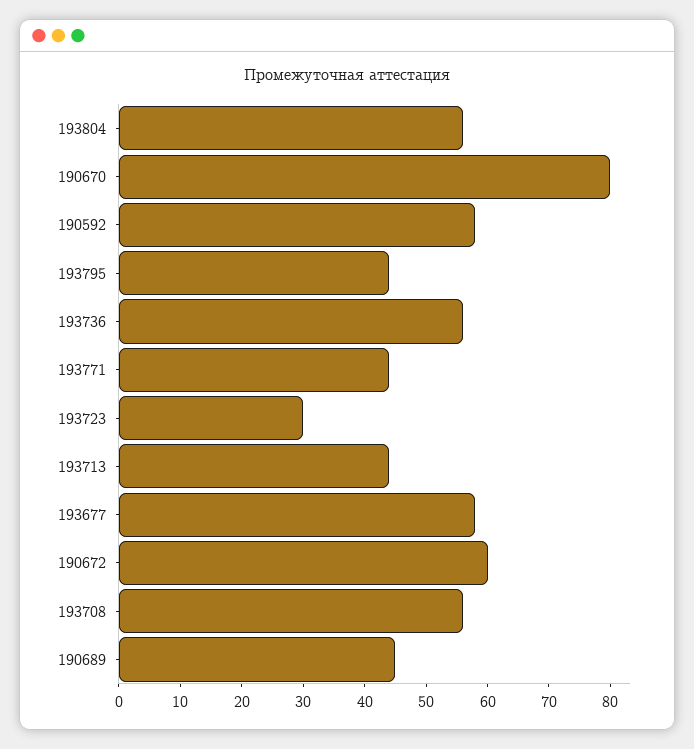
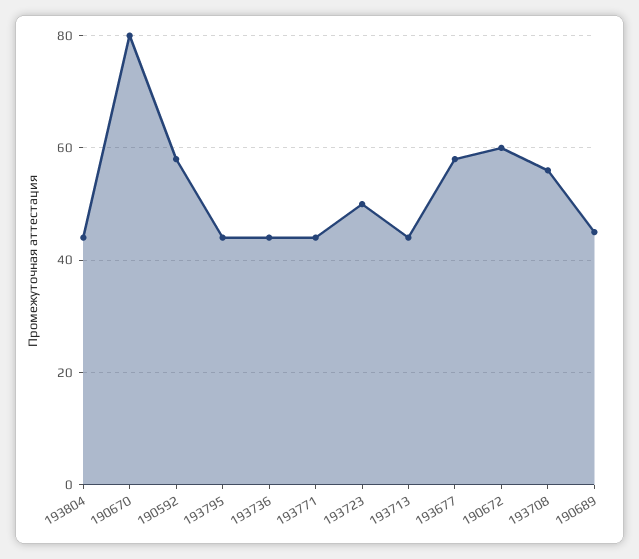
  {
-   "193804": 55,
+   "193804": 45,
    "190670": 80,
    "190592": 60,
    "193795": 45,
-   "193736": 55,
+   "193736": 45,
    "193771": 45,
-   "193723": 30,
+   "193723": 50,
    "193713": 45,
    "193677": 60,
    "190672": 60,
    "193708": 55,
    "190689": 45
  }

